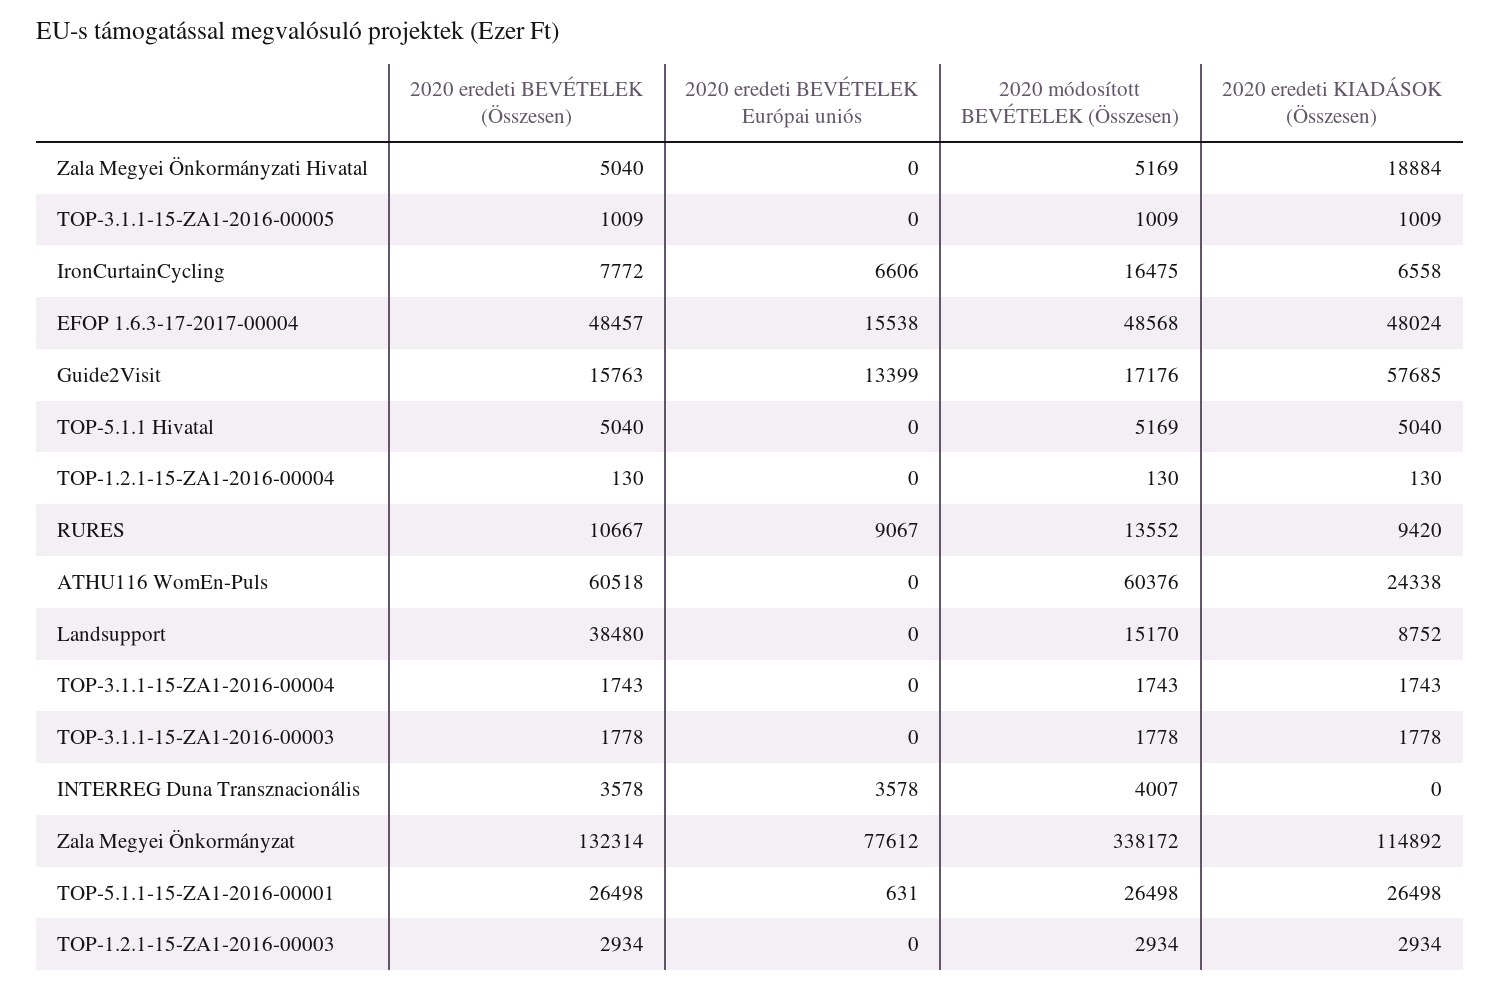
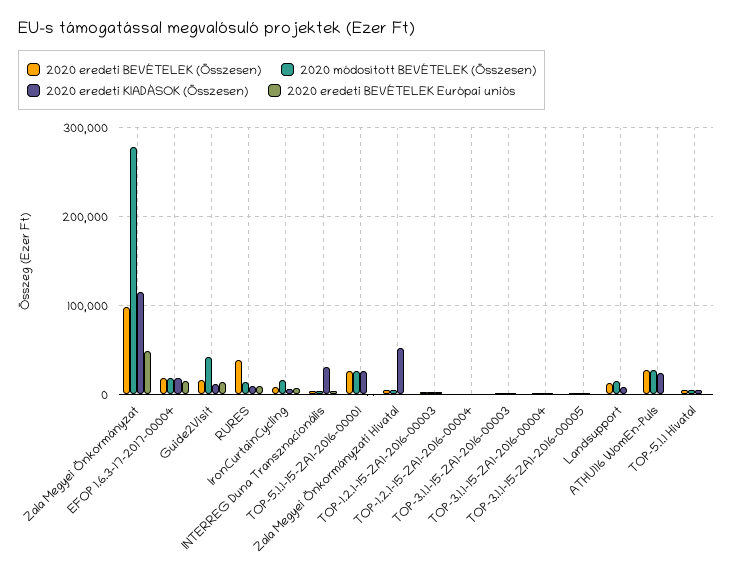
  {
    "2020 eredeti BEVÉTELEK (Összesen)": {
      "Zala Megyei Önkormányzati Hivatal": 5040,
      "TOP-3.1.1-15-ZA1-2016-00005": 1009,
      "IronCurtainCycling": 7772,
-     "EFOP 1.6.3-17-2017-00004": 48457,
+     "EFOP 1.6.3-17-2017-00004": 20000,
      "Guide2Visit": 15763,
      "TOP-5.1.1 Hivatal": 5040,
      "TOP-1.2.1-15-ZA1-2016-00004": 130,
-     "RURES": 10667,
+     "RURES": 40000,
-     "ATHU116 WomEn-Puls": 60518,
+     "ATHU116 WomEn-Puls": 30000,
-     "Landsupport": 38480,
+     "Landsupport": 10000,
      "TOP-3.1.1-15-ZA1-2016-00004": 1743,
      "TOP-3.1.1-15-ZA1-2016-00003": 1778,
      "INTERREG Duna Transznacionális": 3578,
-     "Zala Megyei Önkormányzat": 132314,
+     "Zala Megyei Önkormányzat": 100000,
      "TOP-5.1.1-15-ZA1-2016-00001": 26498,
      "TOP-1.2.1-15-ZA1-2016-00003": 2934
    },
    "2020 eredeti BEVÉTELEK Európai uniós": {
      "Zala Megyei Önkormányzati Hivatal": 0,
      "TOP-3.1.1-15-ZA1-2016-00005": 0,
      "IronCurtainCycling": 6606,
      "EFOP 1.6.3-17-2017-00004": 15538,
      "Guide2Visit": 13399,
      "TOP-5.1.1 Hivatal": 0,
      "TOP-1.2.1-15-ZA1-2016-00004": 0,
      "RURES": 9067,
      "ATHU116 WomEn-Puls": 0,
      "Landsupport": 0,
      "TOP-3.1.1-15-ZA1-2016-00004": 0,
      "TOP-3.1.1-15-ZA1-2016-00003": 0,
      "INTERREG Duna Transznacionális": 3578,
-     "Zala Megyei Önkormányzat": 77612,
+     "Zala Megyei Önkormányzat": 50000,
      "TOP-5.1.1-15-ZA1-2016-00001": 631,
      "TOP-1.2.1-15-ZA1-2016-00003": 0
    },
    "2020 módosított BEVÉTELEK (Összesen)": {
      "Zala Megyei Önkormányzati Hivatal": 5169,
      "TOP-3.1.1-15-ZA1-2016-00005": 1009,
      "IronCurtainCycling": 16475,
-     "EFOP 1.6.3-17-2017-00004": 48568,
+     "EFOP 1.6.3-17-2017-00004": 20000,
-     "Guide2Visit": 17176,
+     "Guide2Visit": 40000,
      "TOP-5.1.1 Hivatal": 5169,
      "TOP-1.2.1-15-ZA1-2016-00004": 130,
      "RURES": 13552,
-     "ATHU116 WomEn-Puls": 60376,
+     "ATHU116 WomEn-Puls": 30000,
      "Landsupport": 15170,
      "TOP-3.1.1-15-ZA1-2016-00004": 1743,
      "TOP-3.1.1-15-ZA1-2016-00003": 1778,
      "INTERREG Duna Transznacionális": 4007,
-     "Zala Megyei Önkormányzat": 338172,
+     "Zala Megyei Önkormányzat": 280000,
      "TOP-5.1.1-15-ZA1-2016-00001": 26498,
      "TOP-1.2.1-15-ZA1-2016-00003": 2934
    },
    "2020 eredeti KIADÁSOK (Összesen)": {
-     "Zala Megyei Önkormányzati Hivatal": 18884,
+     "Zala Megyei Önkormányzati Hivatal": 50000,
      "TOP-3.1.1-15-ZA1-2016-00005": 1009,
      "IronCurtainCycling": 6558,
-     "EFOP 1.6.3-17-2017-00004": 48024,
+     "EFOP 1.6.3-17-2017-00004": 20000,
-     "Guide2Visit": 57685,
+     "Guide2Visit": 10000,
      "TOP-5.1.1 Hivatal": 5040,
      "TOP-1.2.1-15-ZA1-2016-00004": 130,
      "RURES": 9420,
      "ATHU116 WomEn-Puls": 24338,
      "Landsupport": 8752,
      "TOP-3.1.1-15-ZA1-2016-00004": 1743,
      "TOP-3.1.1-15-ZA1-2016-00003": 1778,
-     "INTERREG Duna Transznacionális": 0,
+     "INTERREG Duna Transznacionális": 30000,
      "Zala Megyei Önkormányzat": 114892,
      "TOP-5.1.1-15-ZA1-2016-00001": 26498,
      "TOP-1.2.1-15-ZA1-2016-00003": 2934
    }
  }

